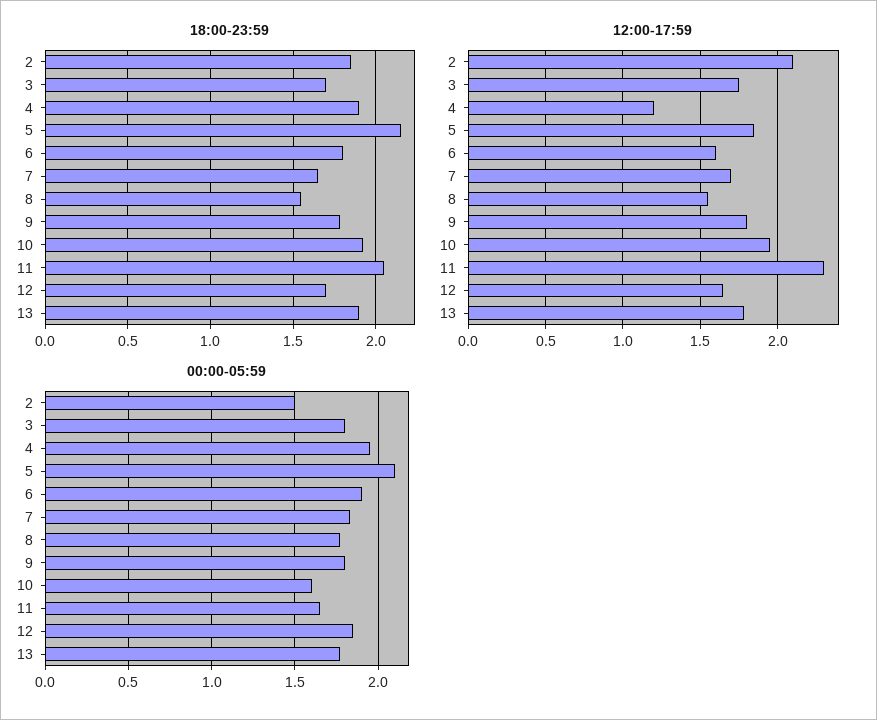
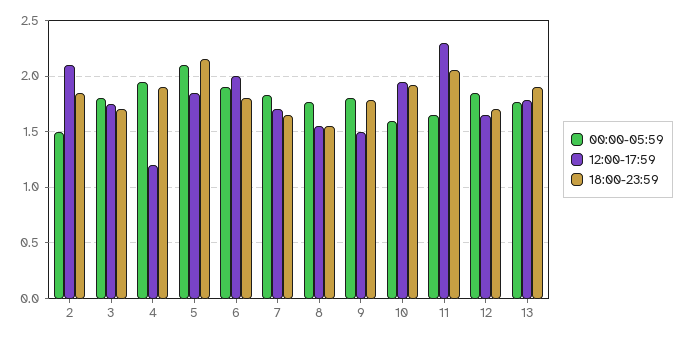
  {
    "18:00-23:59": {
      "2": 1.85,
      "3": 1.7,
      "4": 1.9,
      "5": 2.15,
      "6": 1.8,
      "7": 1.65,
      "8": 1.55,
      "9": 1.8,
      "10": 1.9,
      "11": 2.05,
      "12": 1.7,
      "13": 1.9
    },
    "12:00-17:59": {
      "2": 2.1,
      "3": 1.75,
      "4": 1.2,
      "5": 1.85,
-     "6": 1.6,
+     "6": 2,
      "7": 1.7,
      "8": 1.55,
-     "9": 1.8,
+     "9": 1.5,
      "10": 1.95,
      "11": 2.3,
      "12": 1.65,
      "13": 1.8
    },
    "00:00-05:59": {
      "2": 1.5,
      "3": 1.8,
      "4": 1.95,
      "5": 2.1,
      "6": 1.9,
      "7": 1.85,
      "8": 1.75,
      "9": 1.8,
      "10": 1.6,
      "11": 1.65,
      "12": 1.85,
      "13": 1.75
    }
  }

